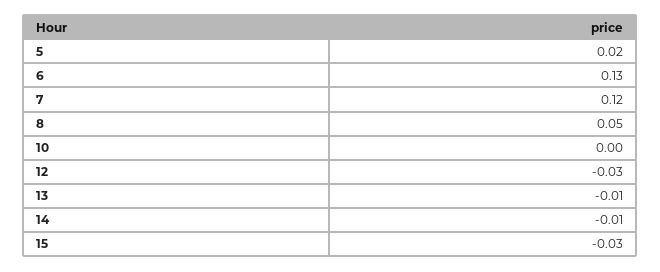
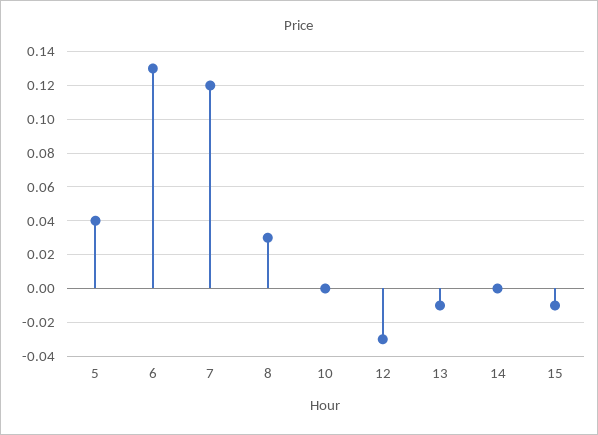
  {
-   "5": 0.02,
+   "5": 0.04,
    "6": 0.13,
    "7": 0.12,
-   "8": 0.05,
+   "8": 0.03,
    "10": 0,
    "12": -0.03,
    "13": -0.01,
-   "14": -0.01,
+   "14": 0,
-   "15": -0.03
+   "15": -0.01
  }

